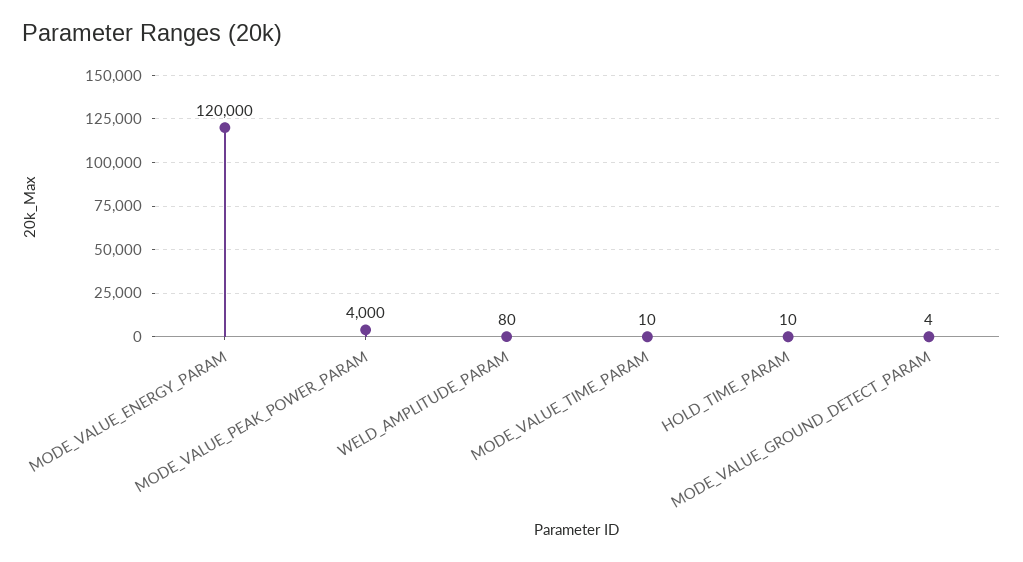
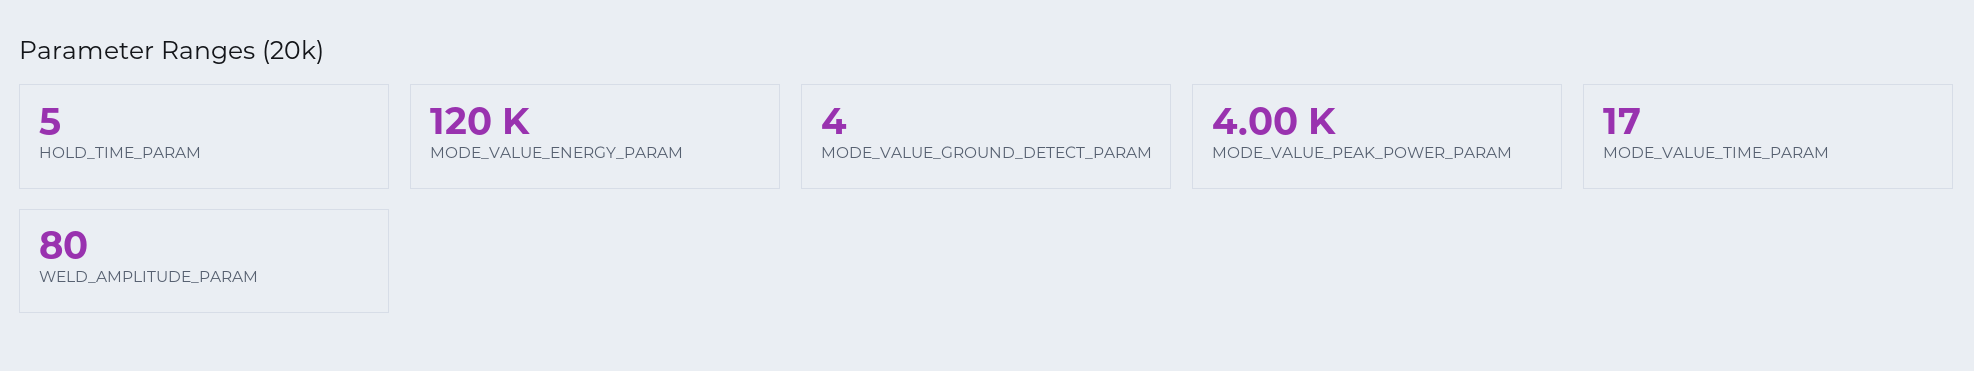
  {
    "MODE_VALUE_ENERGY_PARAM": 120000,
    "MODE_VALUE_PEAK_POWER_PARAM": 4000,
    "WELD_AMPLITUDE_PARAM": 80,
-   "MODE_VALUE_TIME_PARAM": 10,
+   "MODE_VALUE_TIME_PARAM": 17,
-   "HOLD_TIME_PARAM": 10,
+   "HOLD_TIME_PARAM": 5,
    "MODE_VALUE_GROUND_DETECT_PARAM": 4
  }

